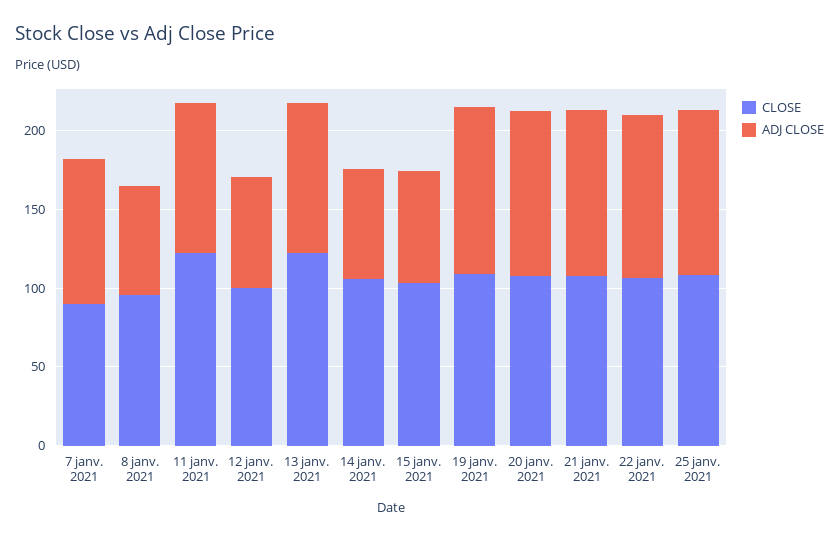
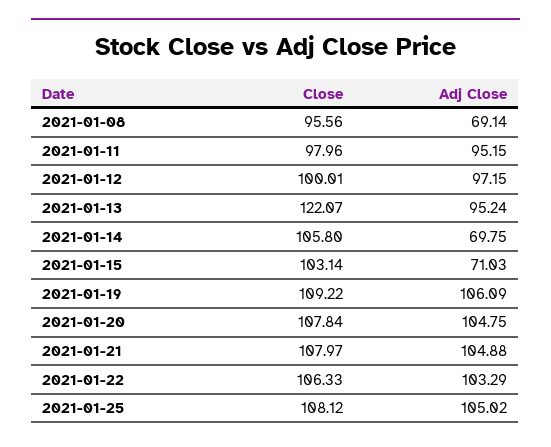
  {
    "CLOSE": {
-     "7 janv. 2021": 90,
      "8 janv. 2021": 95.56,
-     "11 janv. 2021": 120,
+     "11 janv. 2021": 97.96,
      "12 janv. 2021": 100.01,
      "13 janv. 2021": 122.07,
      "14 janv. 2021": 105.8,
      "15 janv. 2021": 103.14,
      "19 janv. 2021": 109.22,
      "20 janv. 2021": 107.84,
      "21 janv. 2021": 107.97,
      "22 janv. 2021": 106.33,
      "25 janv. 2021": 108.12
    },
    "ADJ CLOSE": {
-     "7 janv. 2021": 90,
      "8 janv. 2021": 69.14,
      "11 janv. 2021": 95.15,
-     "12 janv. 2021": 70,
+     "12 janv. 2021": 97.15,
      "13 janv. 2021": 95.24,
      "14 janv. 2021": 69.75,
      "15 janv. 2021": 71.03,
      "19 janv. 2021": 106.09,
      "20 janv. 2021": 104.75,
      "21 janv. 2021": 104.88,
      "22 janv. 2021": 103.29,
      "25 janv. 2021": 105.02
    }
  }

